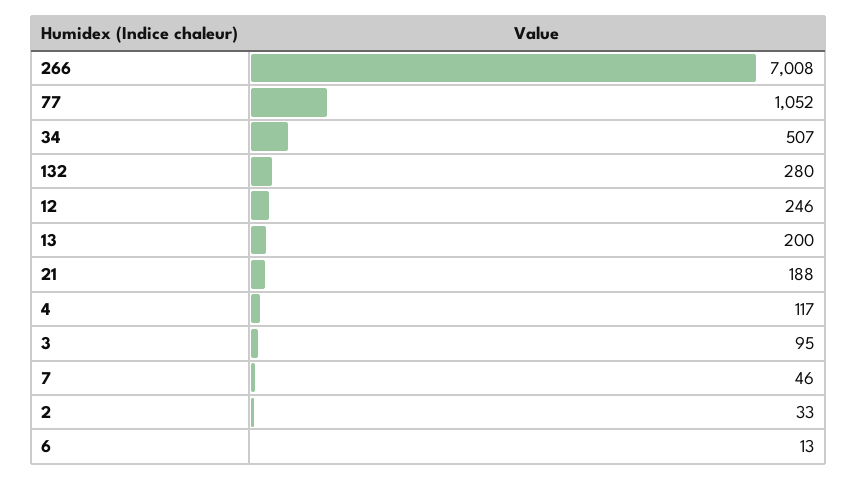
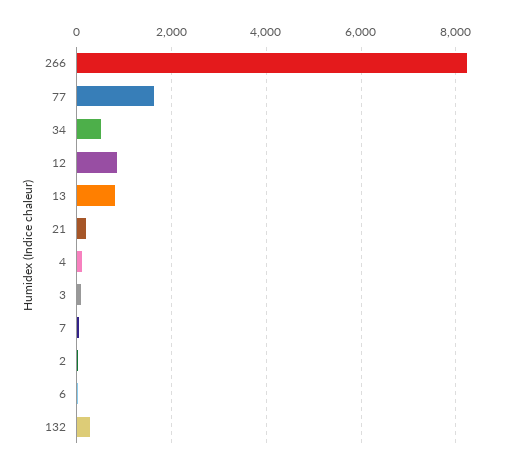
  {
-   "266": 7008,
+   "266": 8200,
-   "77": 1052,
+   "77": 1600,
    "34": 507,
    "132": 280,
-   "12": 246,
+   "12": 800,
-   "13": 200,
+   "13": 800,
    "21": 188,
    "4": 117,
    "3": 95,
    "7": 46,
    "2": 33,
    "6": 13
  }

